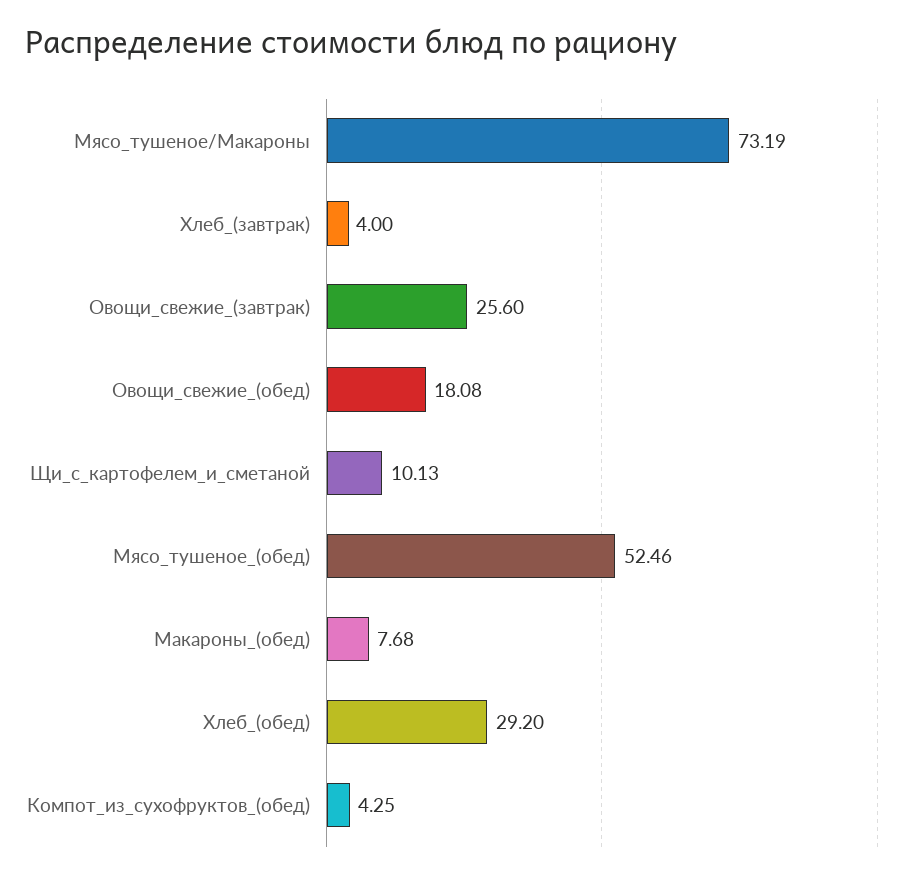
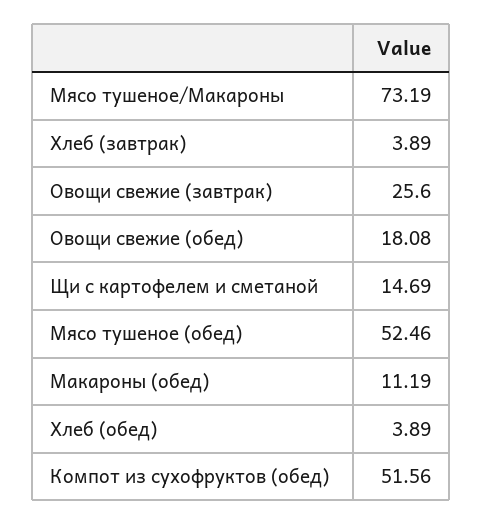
  {
    "Мясо_тушеное/Макароны": 73.19,
-   "Хлеб_(завтрак)": 4,
+   "Хлеб_(завтрак)": 3.89,
    "Овощи_свежие_(завтрак)": 25.6,
    "Овощи_свежие_(обед)": 18.08,
-   "Щи_с_картофелем_и_сметаной": 10.13,
+   "Щи_с_картофелем_и_сметаной": 14.69,
    "Мясо_тушеное_(обед)": 52.46,
-   "Макароны_(обед)": 7.68,
+   "Макароны_(обед)": 11.19,
-   "Хлеб_(обед)": 29.2,
+   "Хлеб_(обед)": 3.89,
-   "Компот_из_сухофруктов_(обед)": 4.25
+   "Компот_из_сухофруктов_(обед)": 51.56
  }

